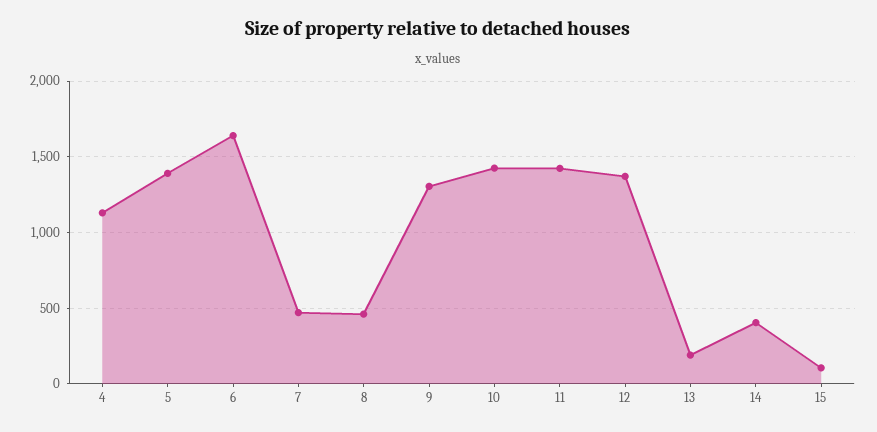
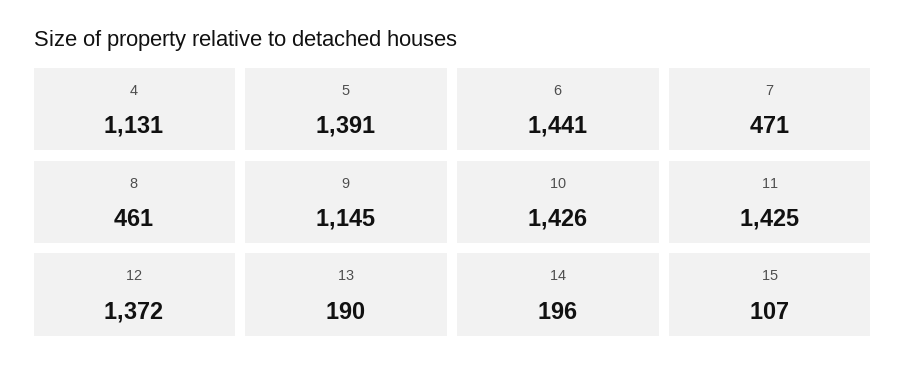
  {
    "4": 1131,
    "5": 1391,
-   "6": 1650,
+   "6": 1441,
    "7": 471,
    "8": 461,
-   "9": 1300,
+   "9": 1145,
    "10": 1426,
    "11": 1425,
    "12": 1372,
    "13": 190,
-   "14": 400,
+   "14": 196,
    "15": 107
  }

